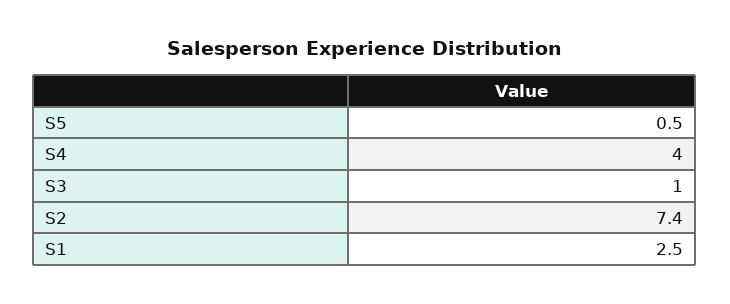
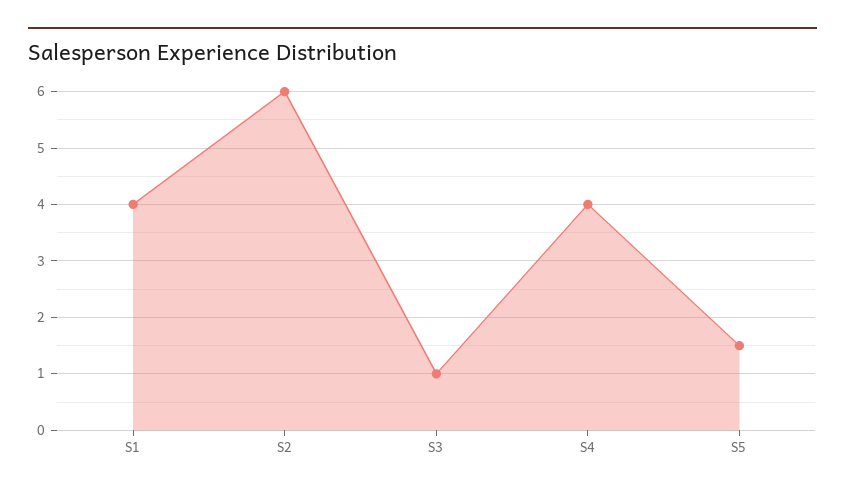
  {
-   "S5": 0.5,
+   "S5": 1.5,
    "S4": 4,
    "S3": 1,
-   "S2": 7.4,
+   "S2": 6,
-   "S1": 2.5
+   "S1": 4
  }

